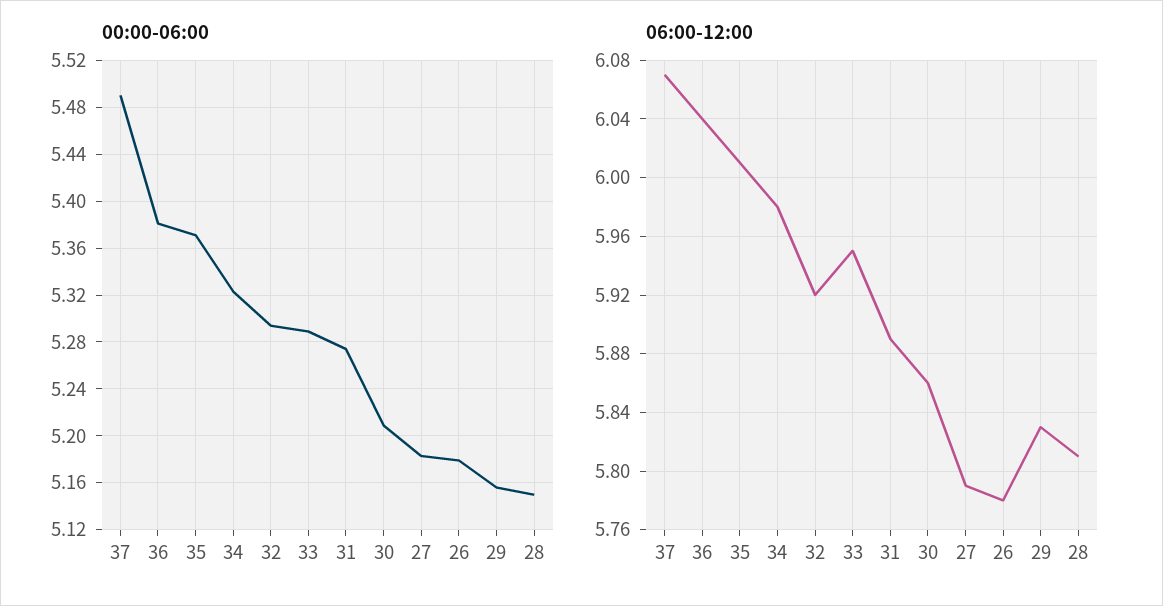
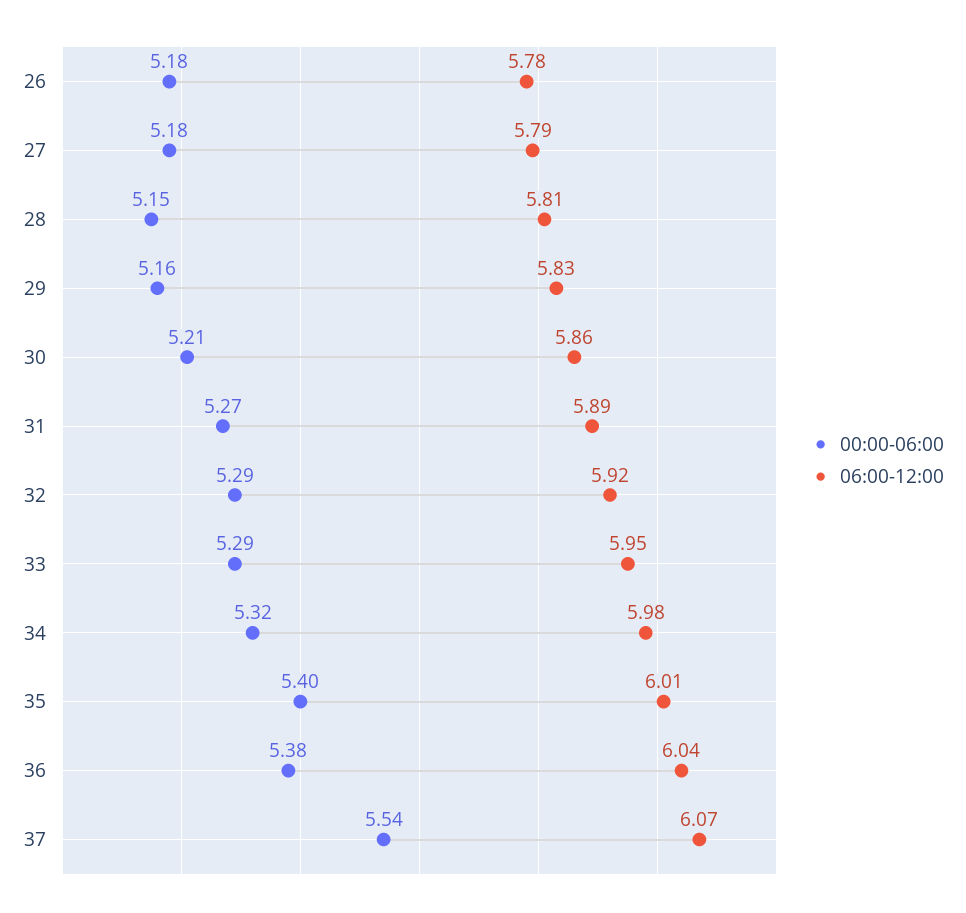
  {
    "00:00-06:00": {
-     "37": 5.49,
+     "37": 5.54,
      "36": 5.38,
-     "35": 5.37,
+     "35": 5.4,
      "34": 5.32,
      "32": 5.29,
      "33": 5.29,
      "31": 5.27,
      "30": 5.21,
      "27": 5.18,
      "26": 5.18,
      "29": 5.16,
      "28": 5.15
    },
    "06:00-12:00": {
      "37": 6.07,
      "36": 6.04,
      "35": 6.01,
      "34": 5.98,
      "32": 5.92,
      "33": 5.95,
      "31": 5.89,
      "30": 5.86,
      "27": 5.79,
      "26": 5.78,
      "29": 5.83,
      "28": 5.81
    }
  }

